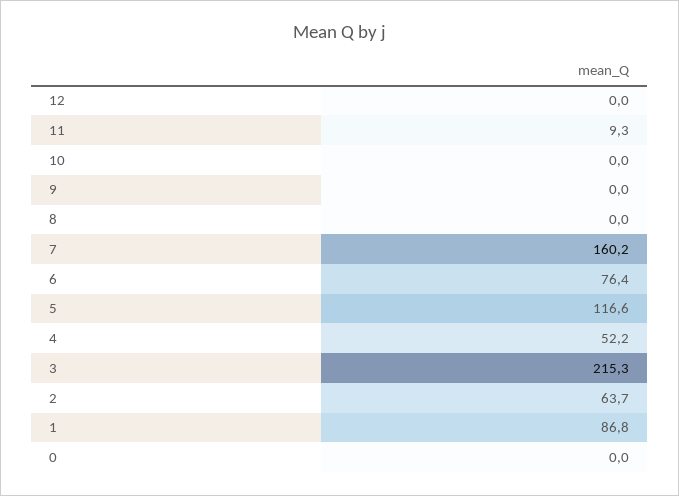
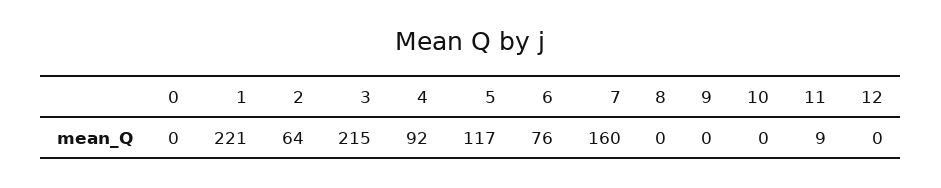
  {
    "12": 0,
    "11": 9.3,
    "10": 0,
    "9": 0,
    "8": 0,
    "7": 160.2,
    "6": 76.4,
    "5": 116.6,
-   "4": 52.2,
+   "4": 92,
    "3": 215.3,
    "2": 63.7,
-   "1": 86.8,
+   "1": 221,
    "0": 0
  }

